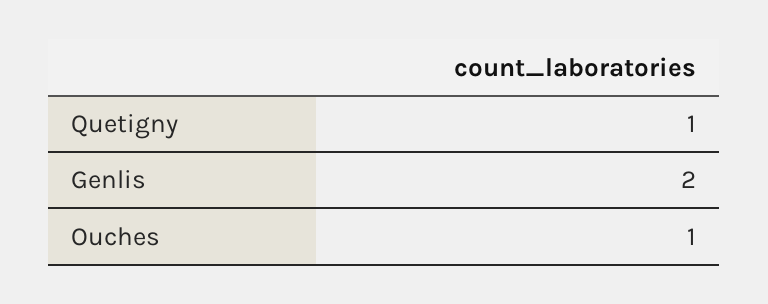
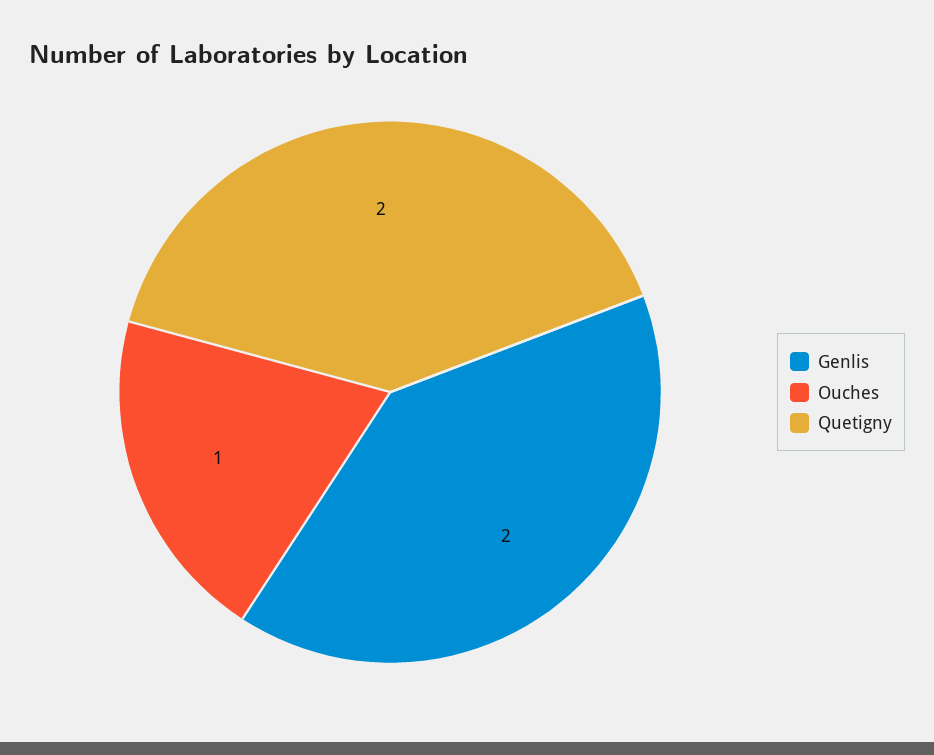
  {
-   "Quetigny": 1,
+   "Quetigny": 2,
    "Genlis": 2,
    "Ouches": 1
  }

